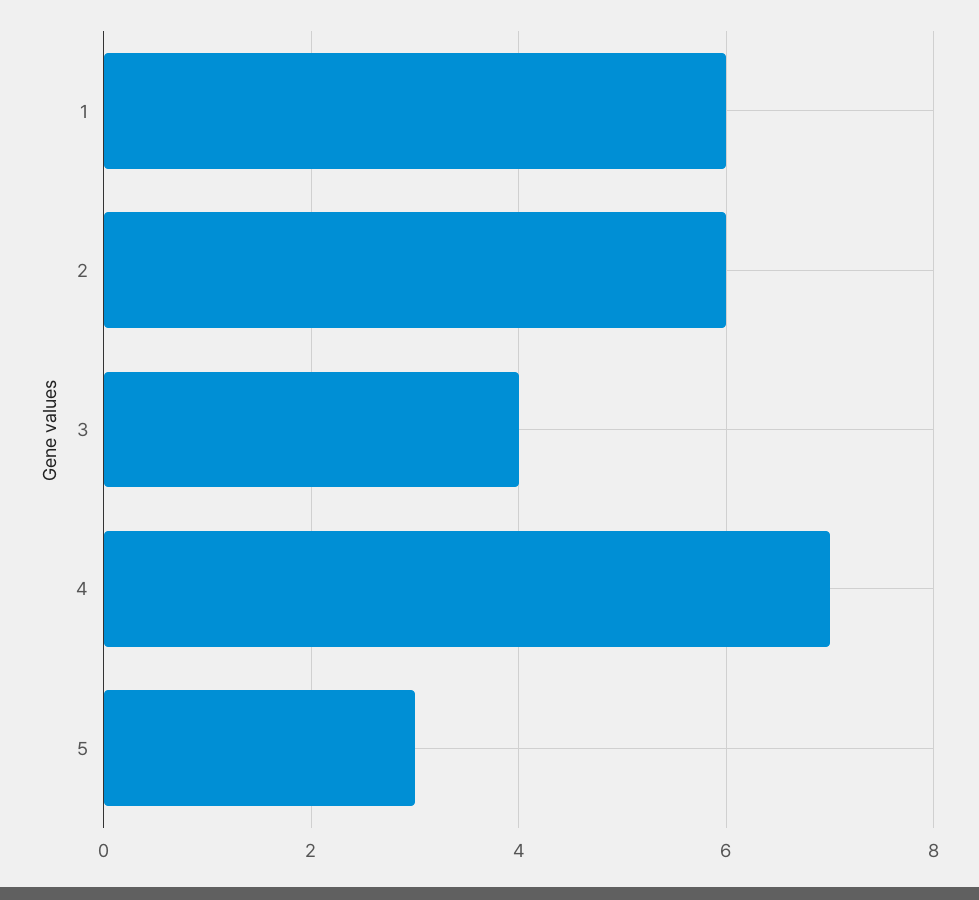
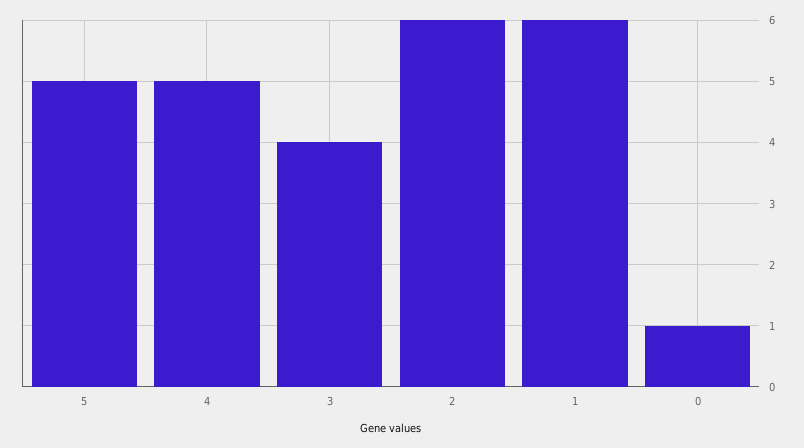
  {
    "1": 6,
    "2": 6,
    "3": 4,
-   "4": 7,
+   "4": 5,
-   "5": 3
+   "5": 5,
+   "0": 1
  }

